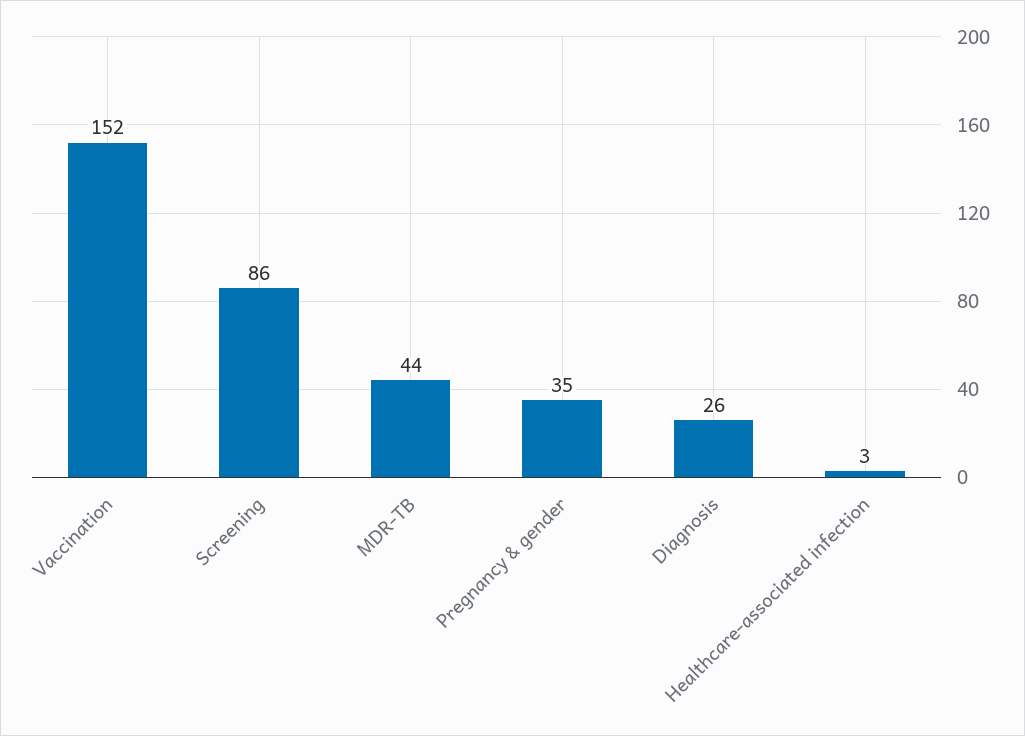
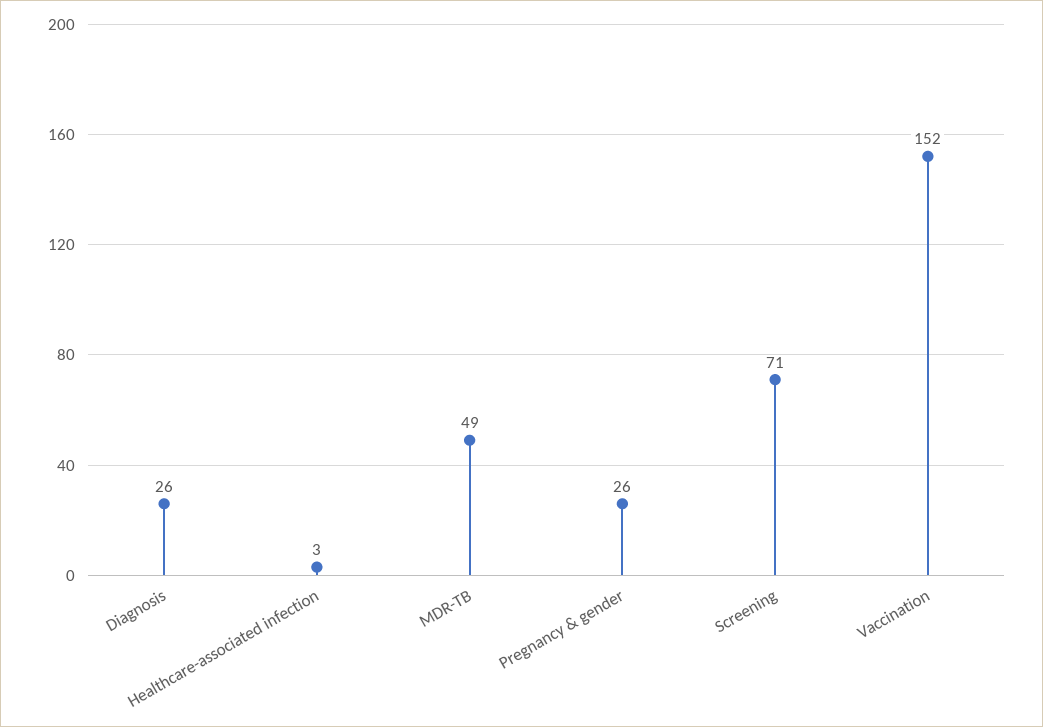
  {
    "Vaccination": 152,
-   "Screening": 86,
+   "Screening": 71,
-   "MDR-TB": 44,
+   "MDR-TB": 49,
-   "Pregnancy & gender": 35,
+   "Pregnancy & gender": 26,
    "Diagnosis": 26,
    "Healthcare-associated infection": 3
  }

